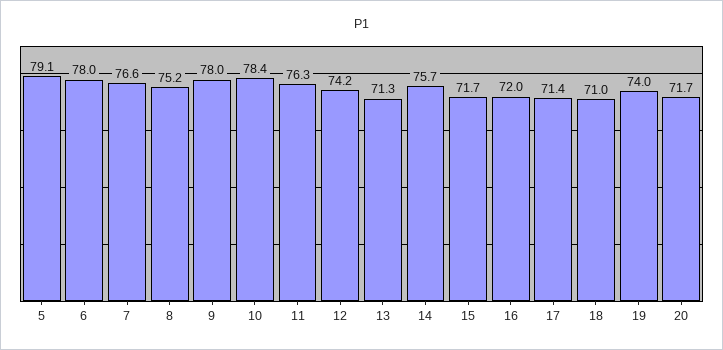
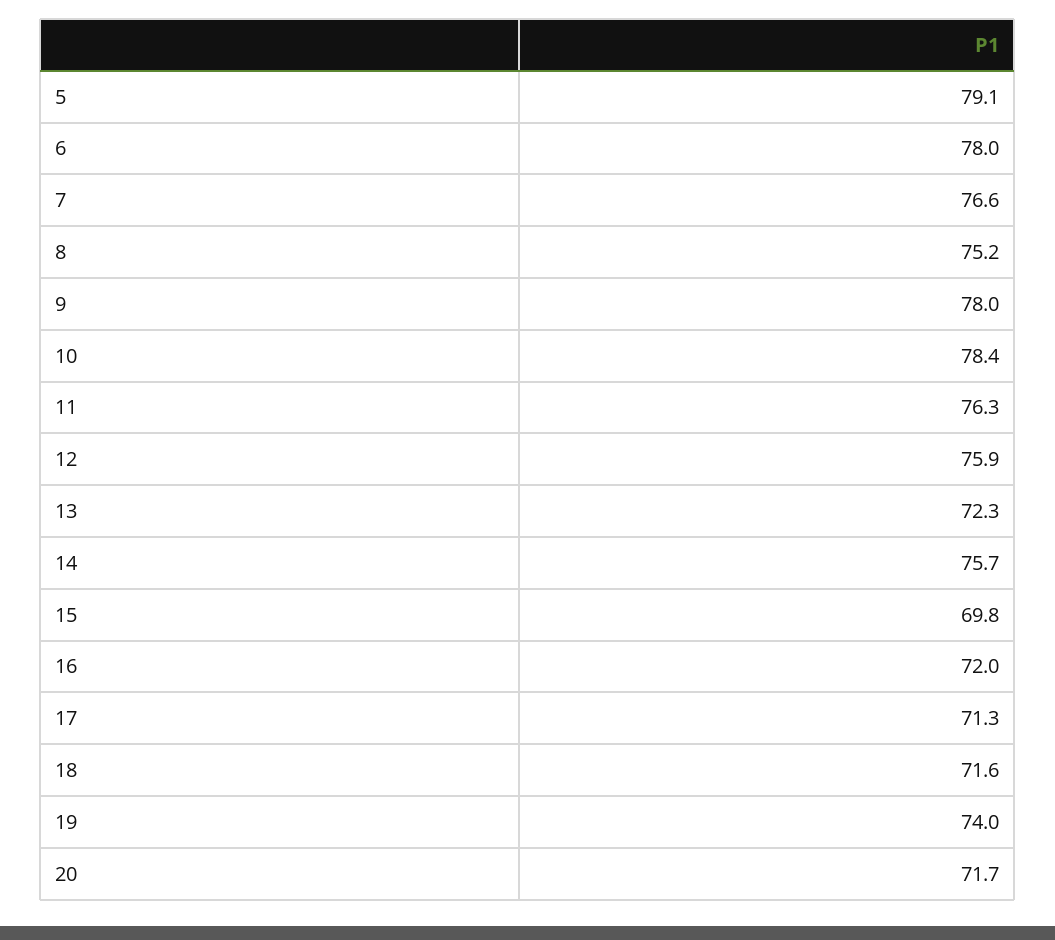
  {
    "5": 79.1,
    "6": 78,
    "7": 76.6,
    "8": 75.2,
    "9": 78,
    "10": 78.4,
    "11": 76.3,
-   "12": 74.2,
+   "12": 75.9,
-   "13": 71.3,
+   "13": 72.3,
    "14": 75.7,
-   "15": 71.7,
+   "15": 69.8,
    "16": 72,
-   "17": 71.4,
+   "17": 71.3,
-   "18": 71,
+   "18": 71.6,
    "19": 74,
    "20": 71.7
  }

